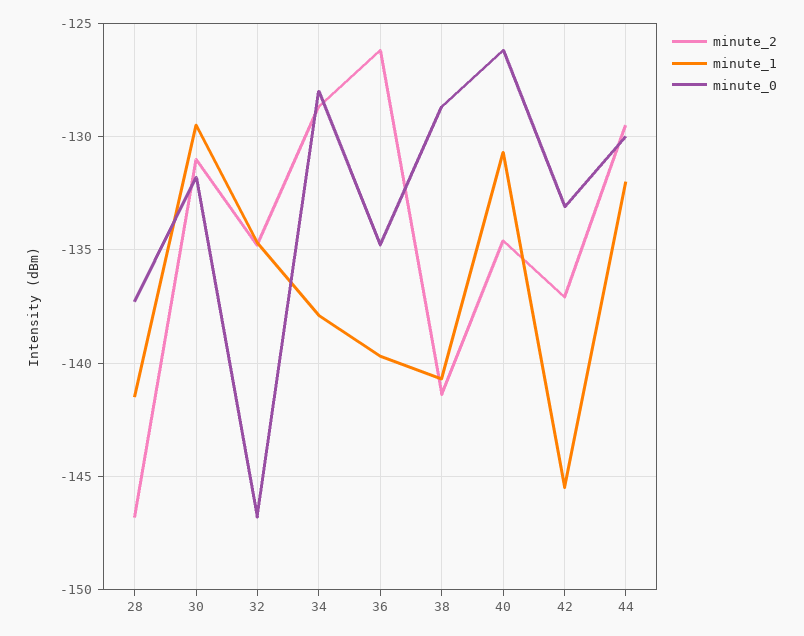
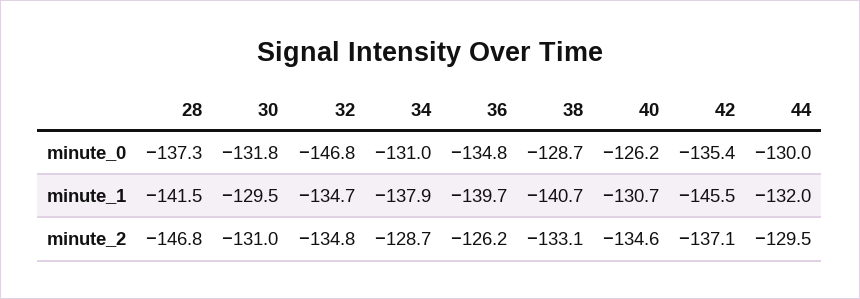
  {
    "minute_2": {
      "28": -146.8,
      "30": -131,
      "32": -134.8,
      "34": -128.7,
      "36": -126.2,
-     "38": -141.5,
+     "38": -133.1,
      "40": -134.6,
      "42": -137.1,
      "44": -129.5
    },
    "minute_1": {
      "28": -141.5,
      "30": -129.5,
      "32": -134.7,
      "34": -137.9,
      "36": -139.7,
      "38": -140.7,
      "40": -130.7,
      "42": -145.5,
      "44": -132
    },
    "minute_0": {
      "28": -137.3,
      "30": -131.8,
      "32": -146.8,
-     "34": -128,
+     "34": -131,
      "36": -134.8,
      "38": -128.7,
      "40": -126.2,
-     "42": -133,
+     "42": -135.4,
      "44": -130
    }
  }

